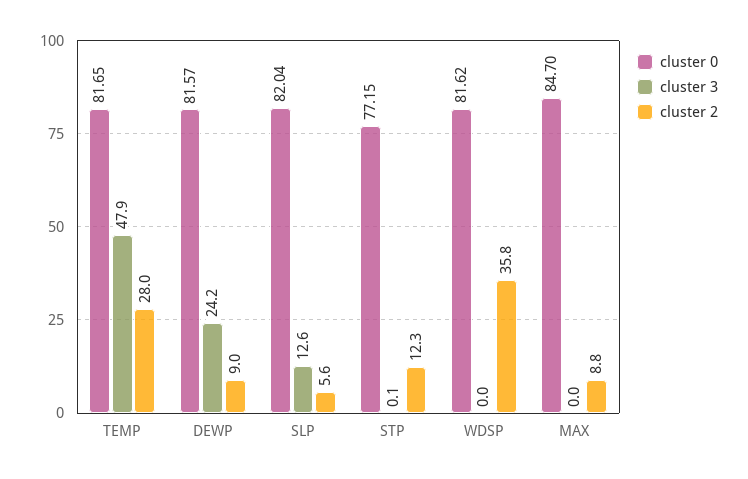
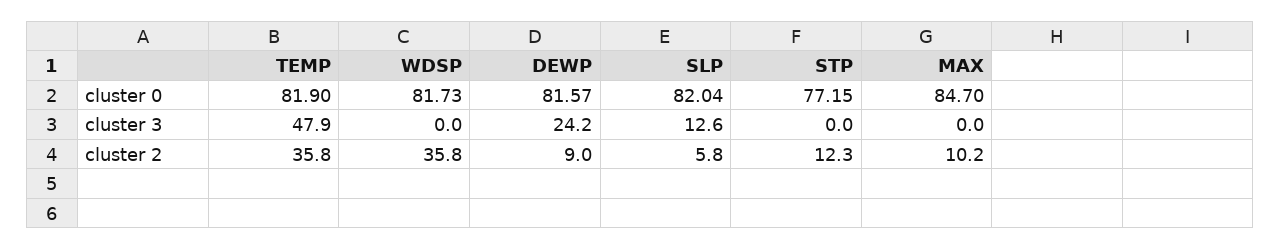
  {
    "cluster 0": {
-     "TEMP": 81.65,
+     "TEMP": 81.9,
      "DEWP": 81.57,
      "SLP": 82.04,
      "STP": 77.15,
-     "WDSP": 81.62,
+     "WDSP": 81.73,
      "MAX": 84.7
    },
    "cluster 3": {
      "TEMP": 47.9,
      "DEWP": 24.2,
      "SLP": 12.6,
-     "STP": 0.1,
+     "STP": 0,
      "WDSP": 0,
      "MAX": 0
    },
    "cluster 2": {
-     "TEMP": 28,
+     "TEMP": 35.8,
      "DEWP": 9,
-     "SLP": 5.6,
+     "SLP": 5.8,
      "STP": 12.3,
      "WDSP": 35.8,
-     "MAX": 8.8
+     "MAX": 10.2
    }
  }

